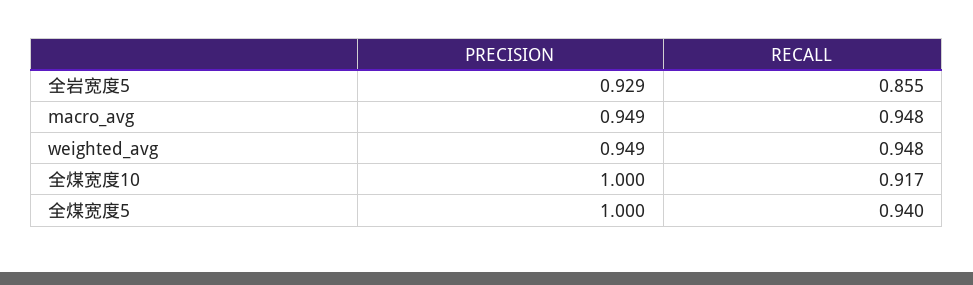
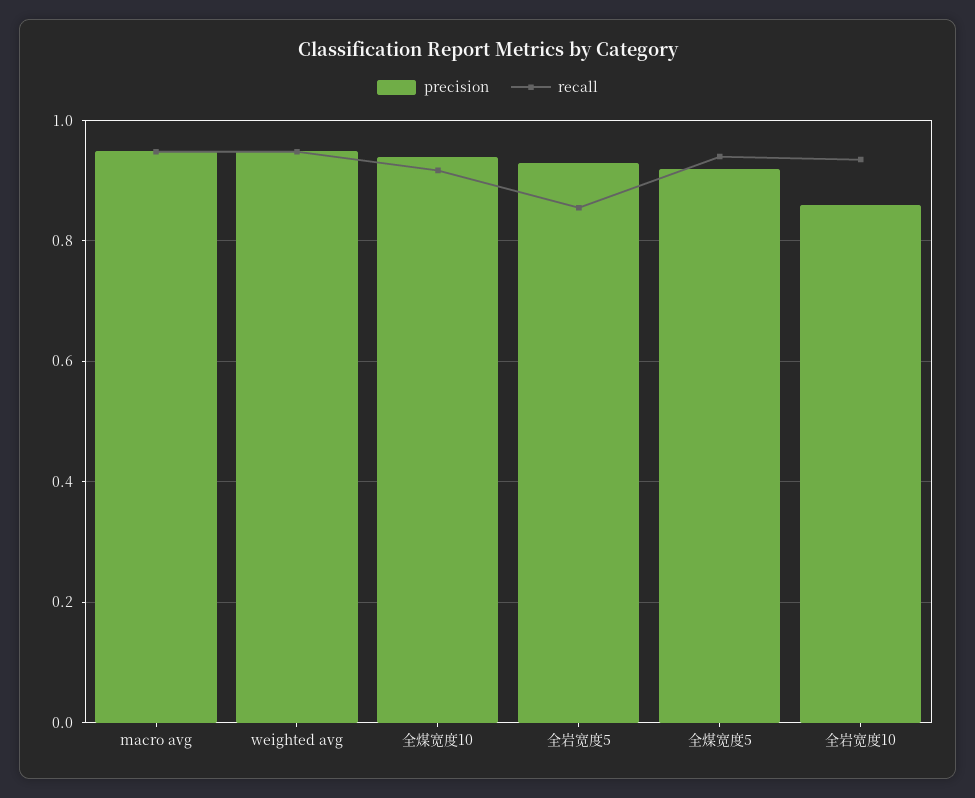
  {
    "PRECISION": {
      "全岩宽度5": 0.929,
      "macro_avg": 0.949,
      "weighted_avg": 0.949,
-     "全煤宽度10": 1,
+     "全煤宽度10": 0.94,
-     "全煤宽度5": 1
+     "全煤宽度5": 0.92,
+     "全岩宽度10": 0.86
    },
    "RECALL": {
      "全岩宽度5": 0.855,
      "macro_avg": 0.948,
      "weighted_avg": 0.948,
      "全煤宽度10": 0.917,
-     "全煤宽度5": 0.94
+     "全煤宽度5": 0.94,
+     "全岩宽度10": 0.94
    }
  }

